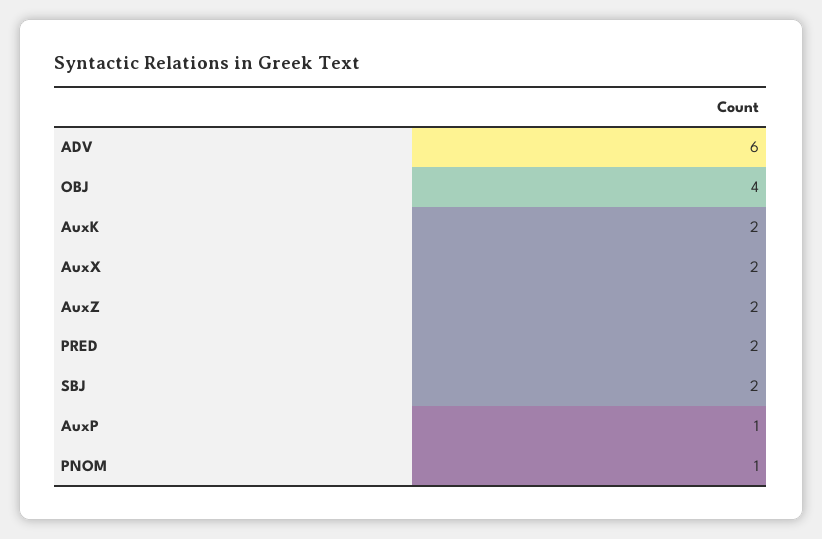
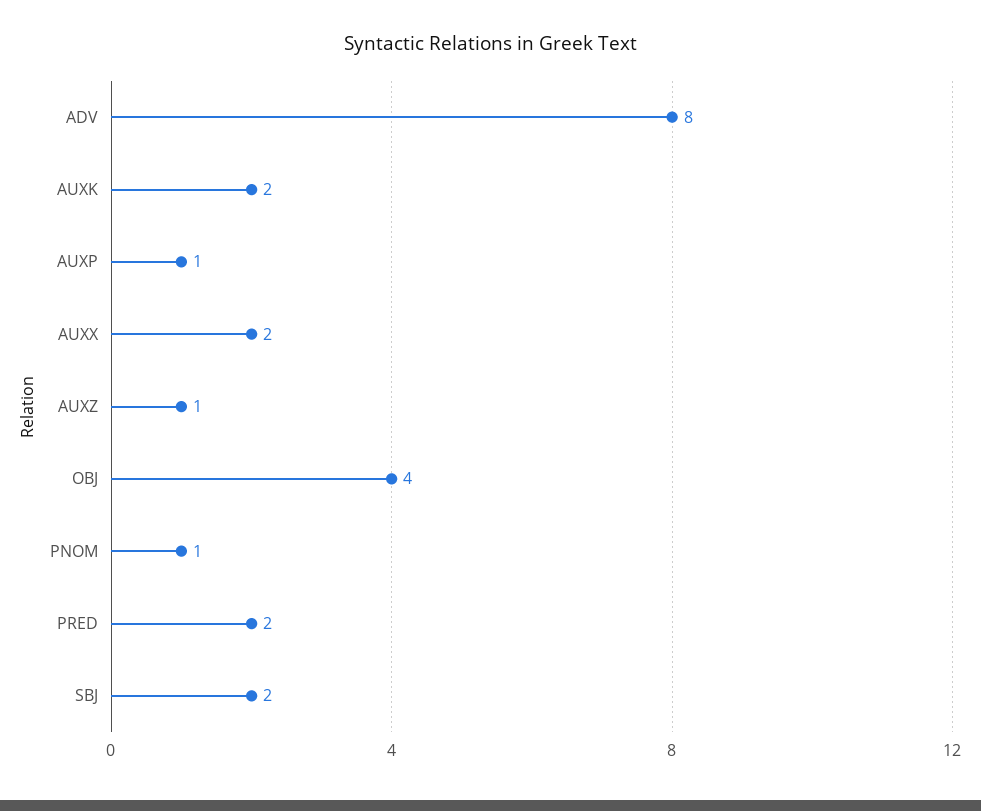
  {
-   "ADV": 6,
+   "ADV": 8,
    "OBJ": 4,
    "AuxK": 2,
    "AuxX": 2,
-   "AuxZ": 2,
+   "AuxZ": 1,
    "PRED": 2,
    "SBJ": 2,
    "AuxP": 1,
    "PNOM": 1
  }

